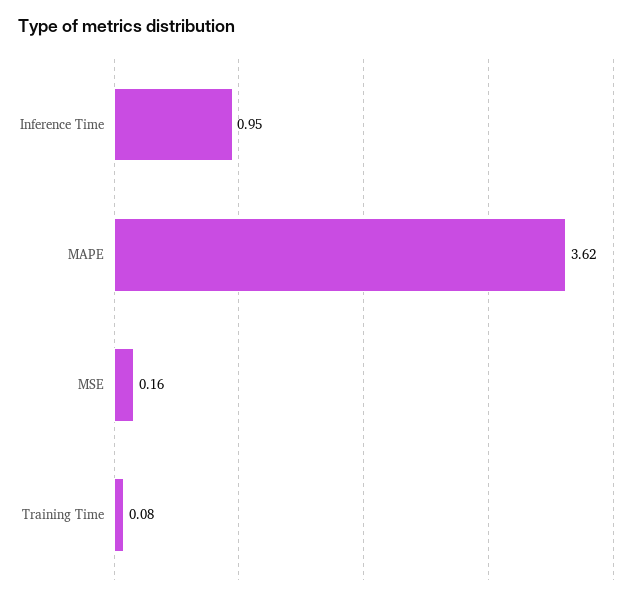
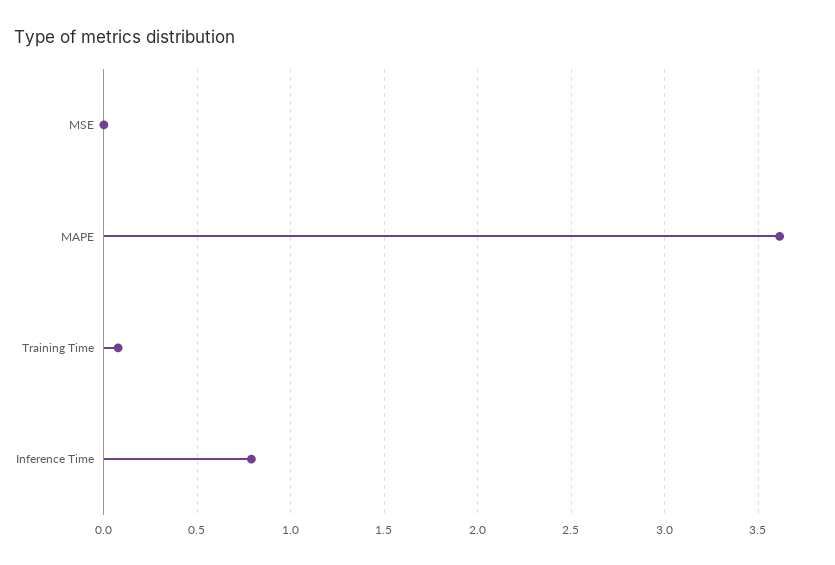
  {
-   "Inference Time": 0.95,
+   "Inference Time": 0.8,
    "MAPE": 3.62,
-   "MSE": 0.16,
+   "MSE": 0,
    "Training Time": 0.08
  }

